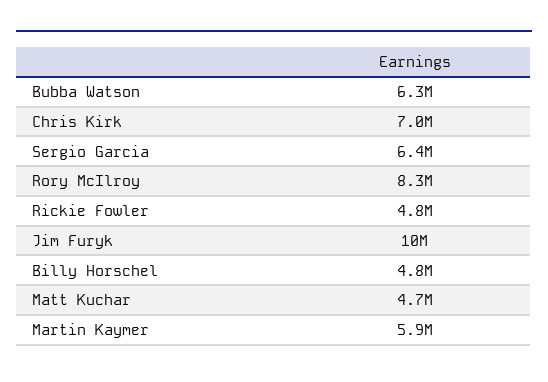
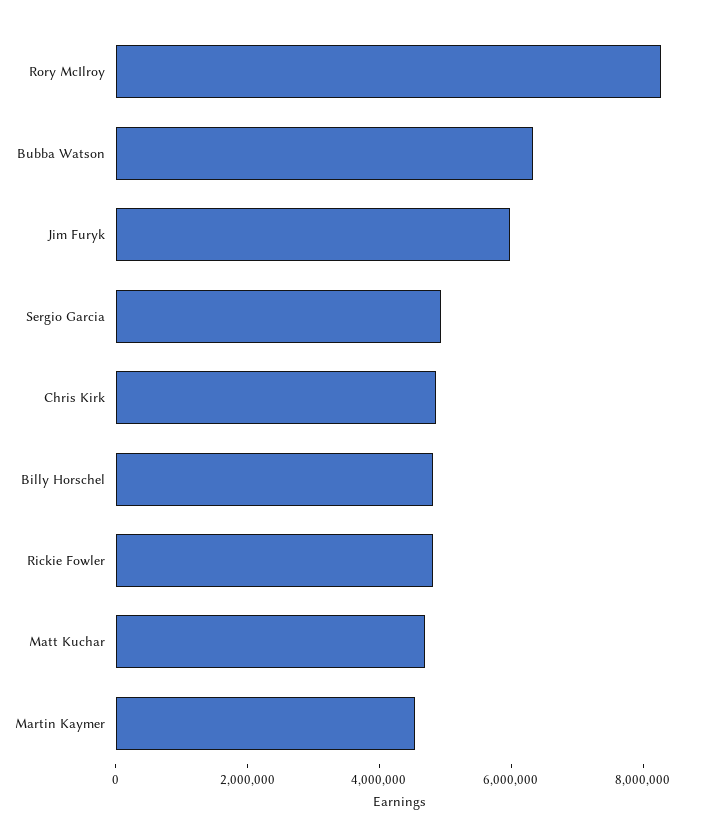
  {
    "Bubba Watson": 6300000,
-   "Chris Kirk": 7000000,
+   "Chris Kirk": 5000000,
-   "Sergio Garcia": 6400000,
+   "Sergio Garcia": 5000000,
    "Rory McIlroy": 8300000,
    "Rickie Fowler": 4800000,
-   "Jim Furyk": 10000000,
+   "Jim Furyk": 6000000,
    "Billy Horschel": 4800000,
    "Matt Kuchar": 4700000,
-   "Martin Kaymer": 5900000
+   "Martin Kaymer": 4500000
  }

